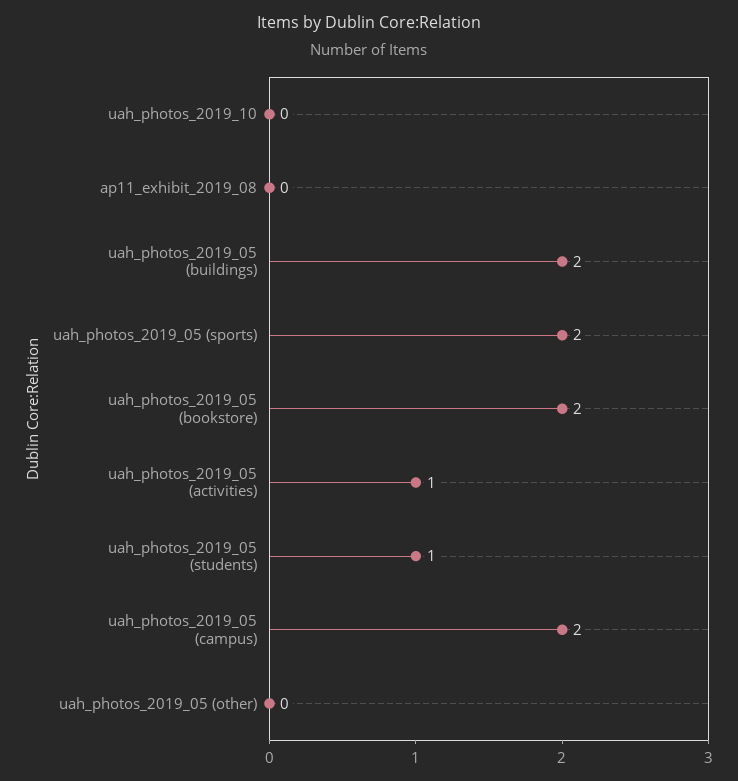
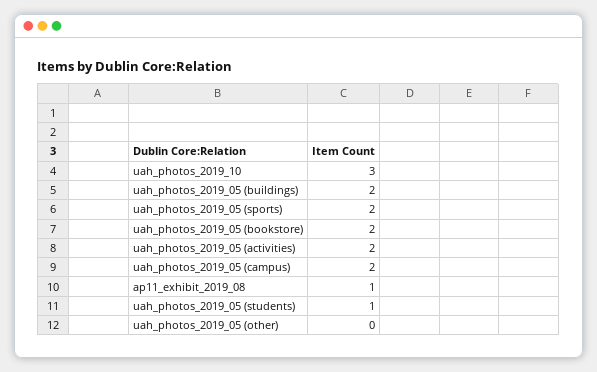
  {
-   "uah_photos_2019_10": 0,
+   "uah_photos_2019_10": 3,
-   "ap11_exhibit_2019_08": 0,
+   "ap11_exhibit_2019_08": 1,
    "uah_photos_2019_05 (buildings)": 2,
    "uah_photos_2019_05 (sports)": 2,
    "uah_photos_2019_05 (bookstore)": 2,
-   "uah_photos_2019_05 (activities)": 1,
+   "uah_photos_2019_05 (activities)": 2,
    "uah_photos_2019_05 (students)": 1,
    "uah_photos_2019_05 (campus)": 2,
    "uah_photos_2019_05 (other)": 0
  }

